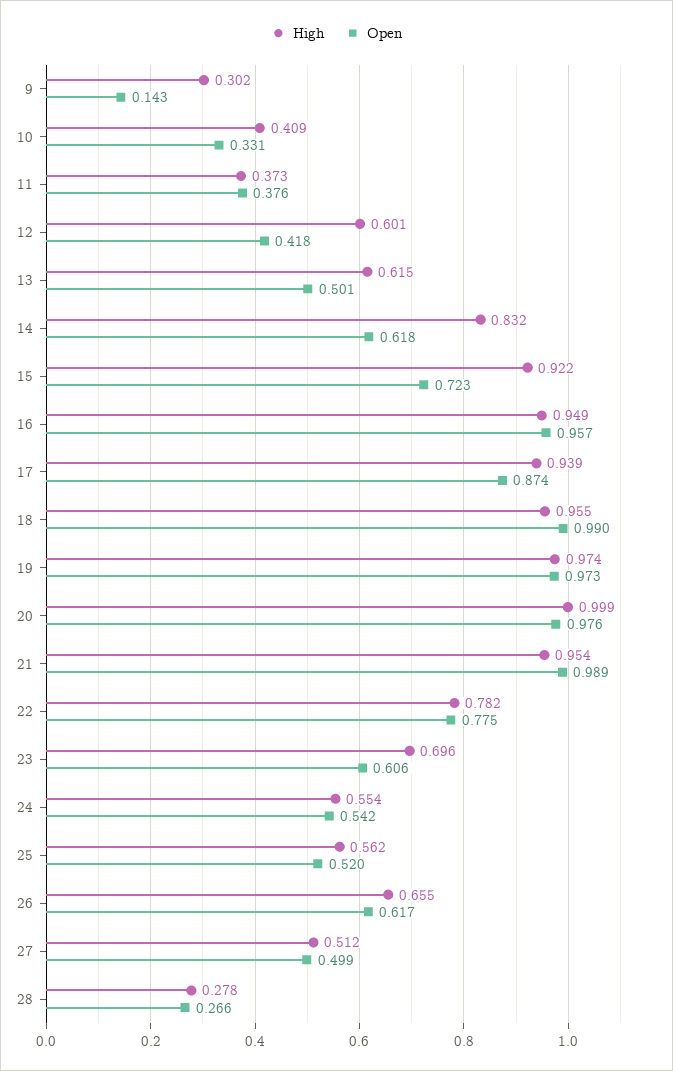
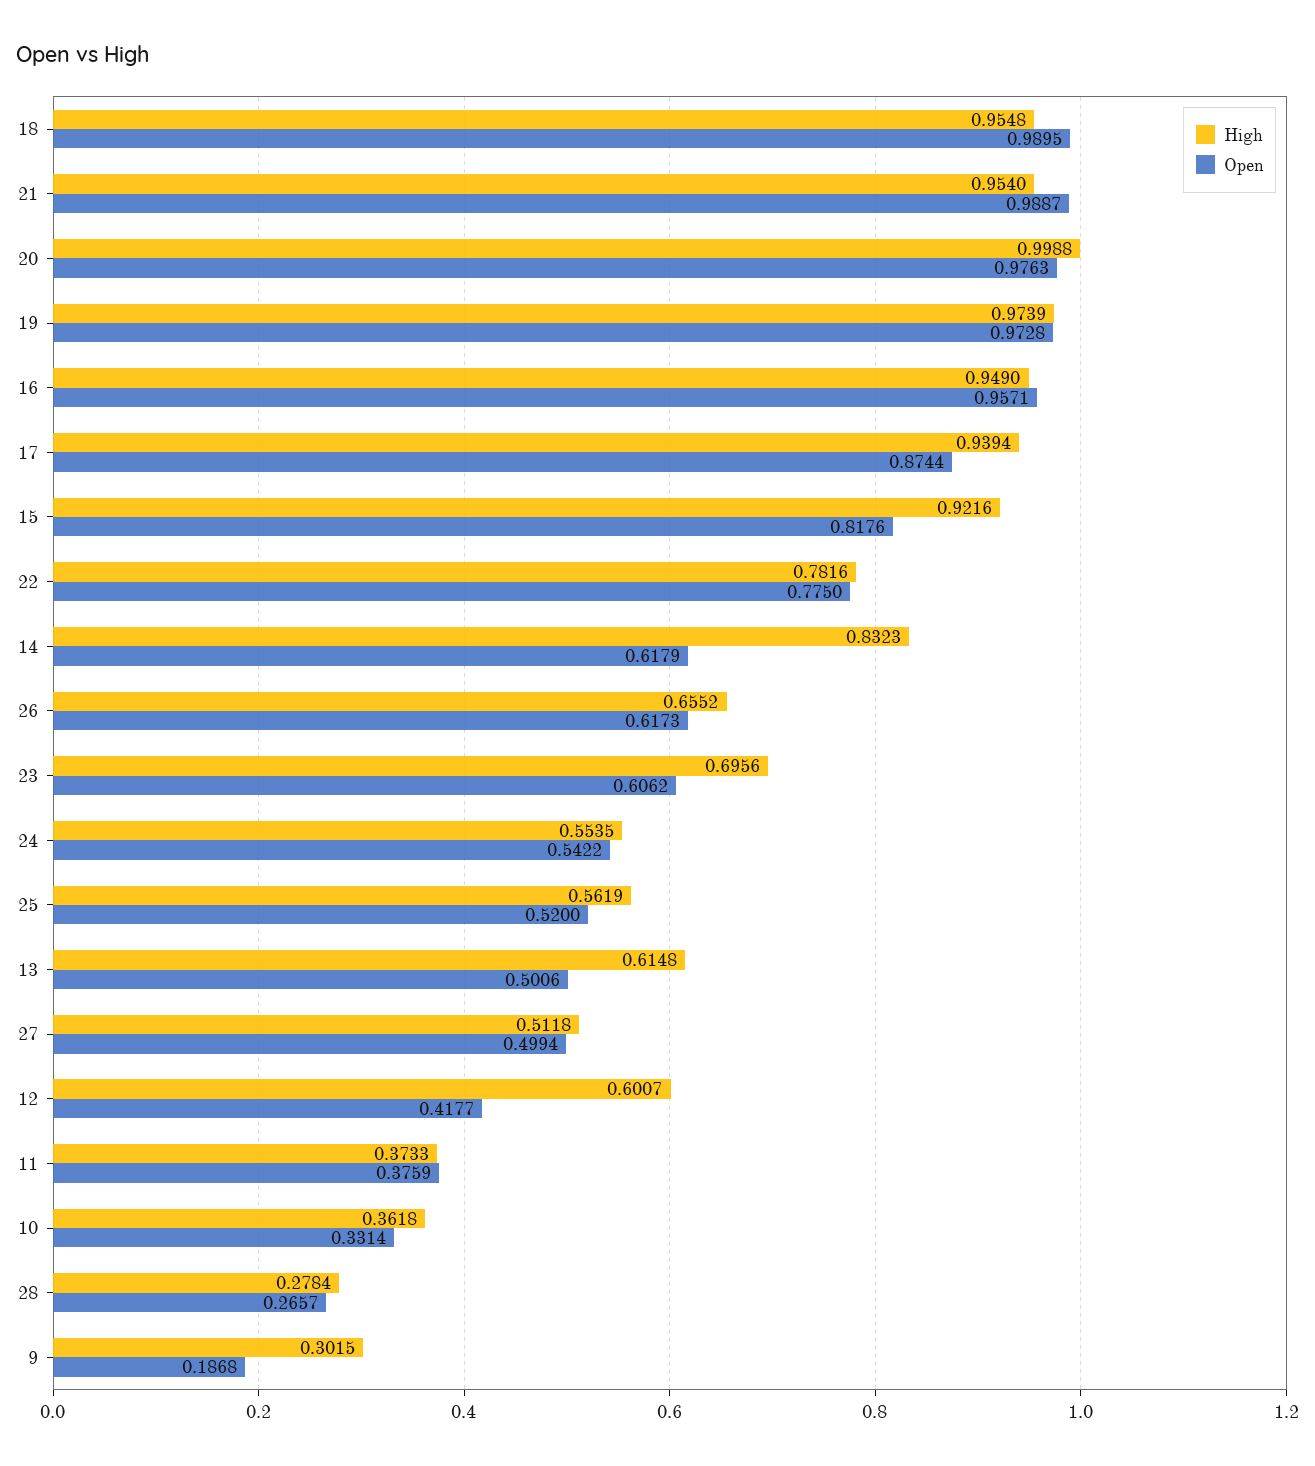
  {
    "High": {
      "9": 0.3015,
-     "10": 0.409,
+     "10": 0.3618,
      "11": 0.3733,
      "12": 0.6007,
      "13": 0.6148,
      "14": 0.8323,
      "15": 0.9216,
      "16": 0.949,
      "17": 0.9394,
      "18": 0.9548,
      "19": 0.9739,
      "20": 0.9988,
      "21": 0.954,
      "22": 0.7816,
      "23": 0.6956,
      "24": 0.5535,
      "25": 0.5619,
      "26": 0.6552,
      "27": 0.5118,
      "28": 0.2784
    },
    "Open": {
-     "9": 0.143,
+     "9": 0.1868,
      "10": 0.3314,
      "11": 0.3759,
      "12": 0.4177,
      "13": 0.5006,
      "14": 0.6179,
-     "15": 0.723,
+     "15": 0.8176,
      "16": 0.9571,
      "17": 0.8744,
      "18": 0.9895,
      "19": 0.9728,
      "20": 0.9763,
      "21": 0.9887,
      "22": 0.775,
      "23": 0.6062,
      "24": 0.5422,
      "25": 0.52,
      "26": 0.6173,
      "27": 0.4994,
      "28": 0.2657
    }
  }

